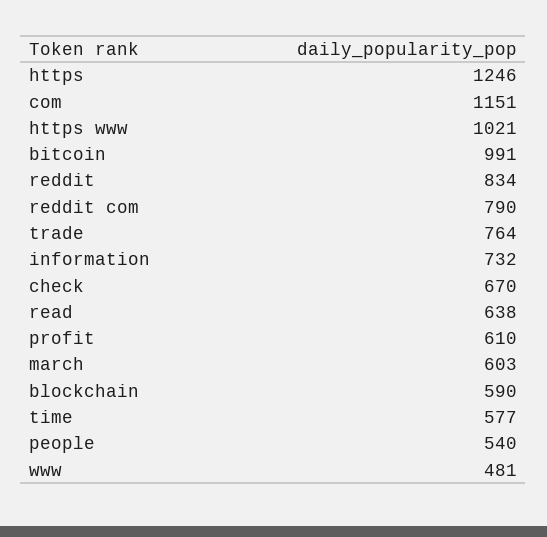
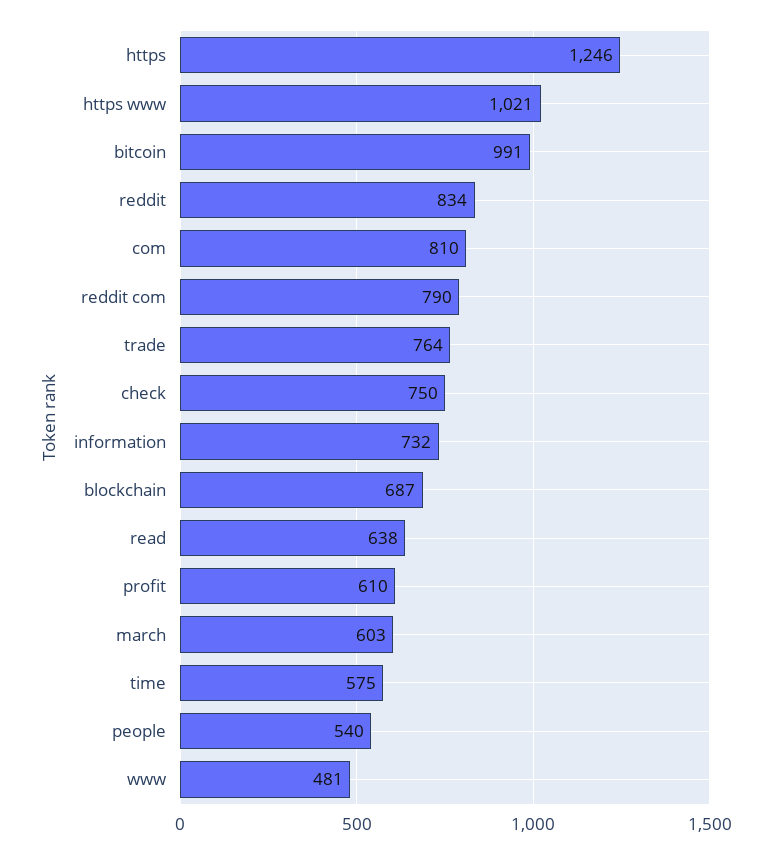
  {
    "https": 1246,
-   "com": 1151,
+   "com": 810,
    "https www": 1021,
    "bitcoin": 991,
    "reddit": 834,
    "reddit com": 790,
    "trade": 764,
    "information": 732,
-   "check": 670,
+   "check": 750,
    "read": 638,
    "profit": 610,
    "march": 603,
-   "blockchain": 590,
+   "blockchain": 687,
-   "time": 577,
+   "time": 575,
    "people": 540,
    "www": 481
  }

